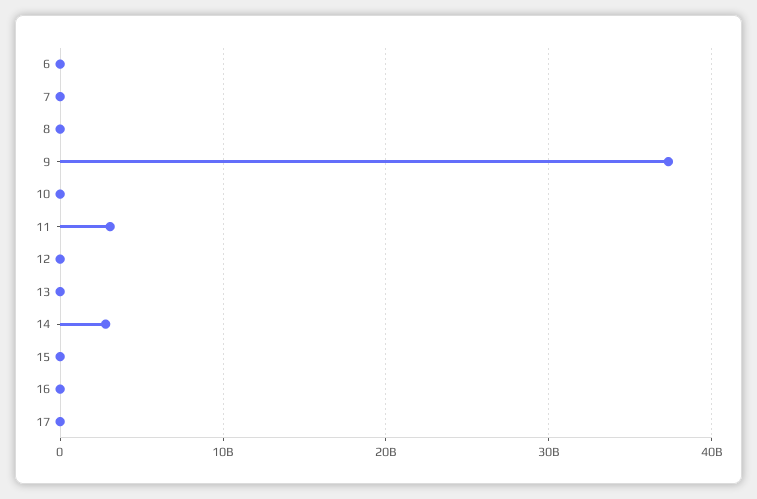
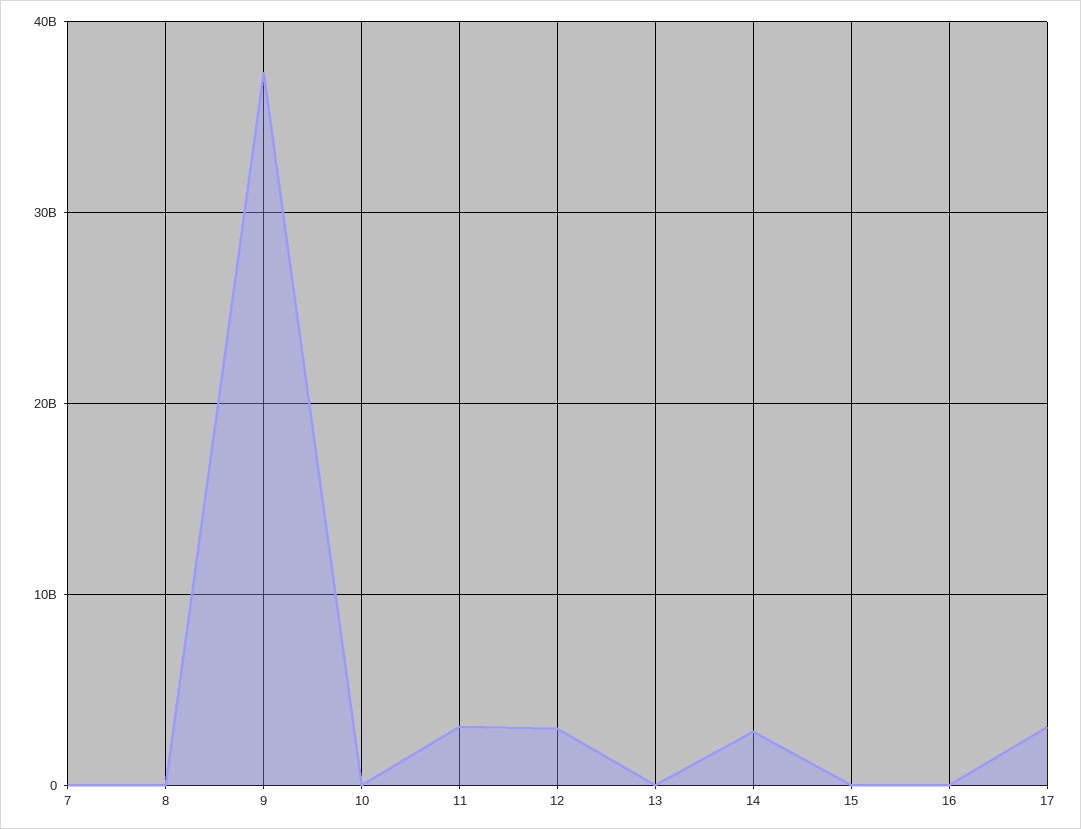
  {
-   "6": 0,
    "7": 0,
    "8": 0,
    "9": 37000000000,
    "10": 0,
    "11": 3000000000,
-   "12": 0,
+   "12": 3000000000,
    "13": 0,
    "14": 3000000000,
    "15": 0,
    "16": 0,
-   "17": 0
+   "17": 3000000000
  }

